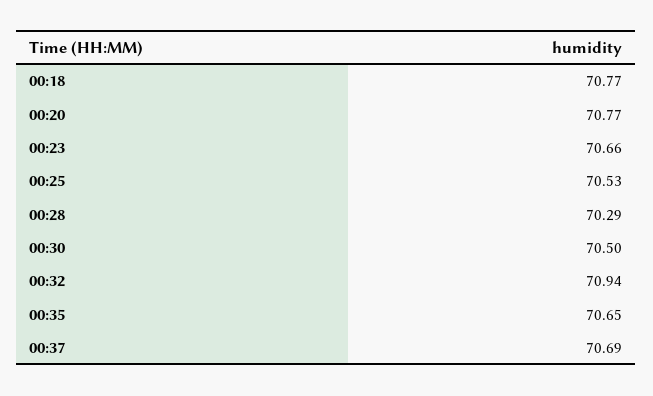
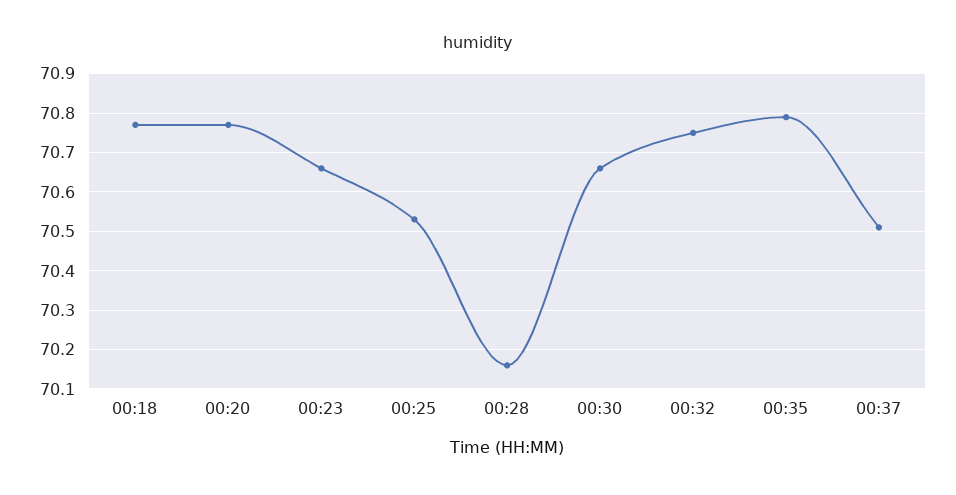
  {
    "00:18": 70.77,
    "00:20": 70.77,
    "00:23": 70.66,
    "00:25": 70.53,
-   "00:28": 70.29,
+   "00:28": 70.15,
-   "00:30": 70.5,
+   "00:30": 70.65,
-   "00:32": 70.94,
+   "00:32": 70.75,
-   "00:35": 70.65,
+   "00:35": 70.8,
-   "00:37": 70.69
+   "00:37": 70.5
  }

